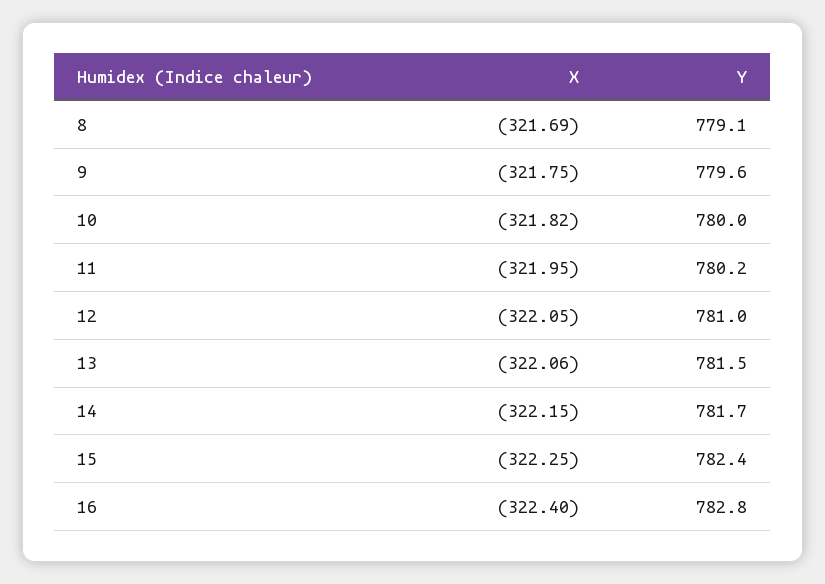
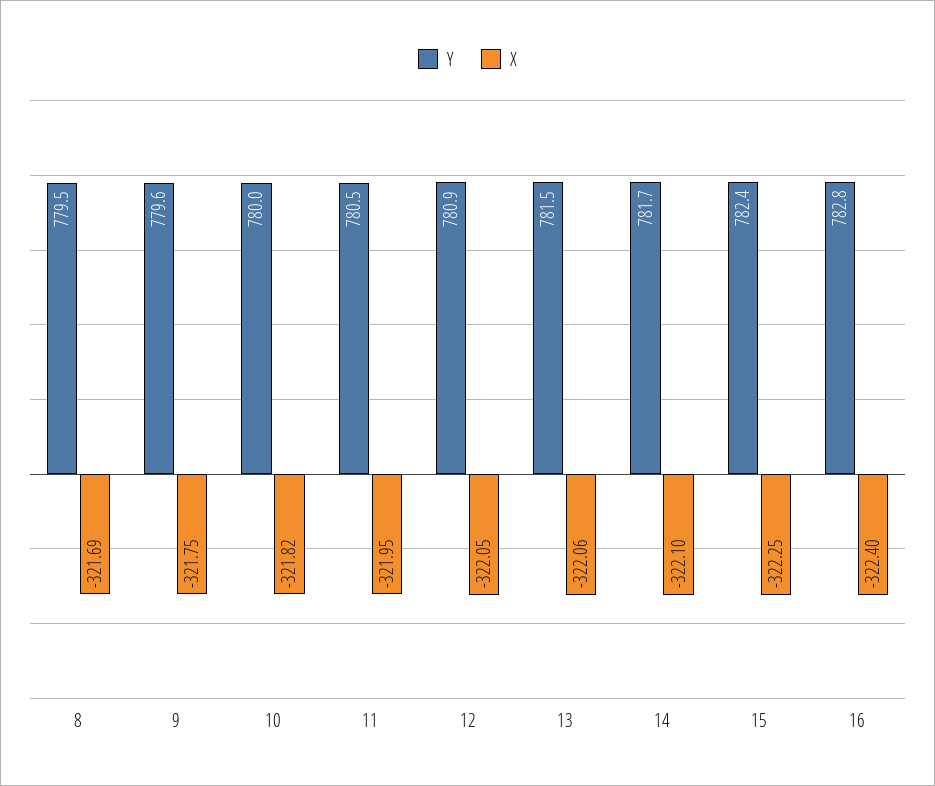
  {
    "X": {
      "8": -321.69,
      "9": -321.75,
      "10": -321.82,
      "11": -321.95,
      "12": -322.05,
      "13": -322.06,
-     "14": -322.15,
+     "14": -322.1,
      "15": -322.25,
      "16": -322.4
    },
    "Y": {
-     "8": 779.1,
+     "8": 779.5,
      "9": 779.6,
      "10": 780,
-     "11": 780.2,
+     "11": 780.5,
-     "12": 781,
+     "12": 780.9,
      "13": 781.5,
      "14": 781.7,
      "15": 782.4,
      "16": 782.8
    }
  }

